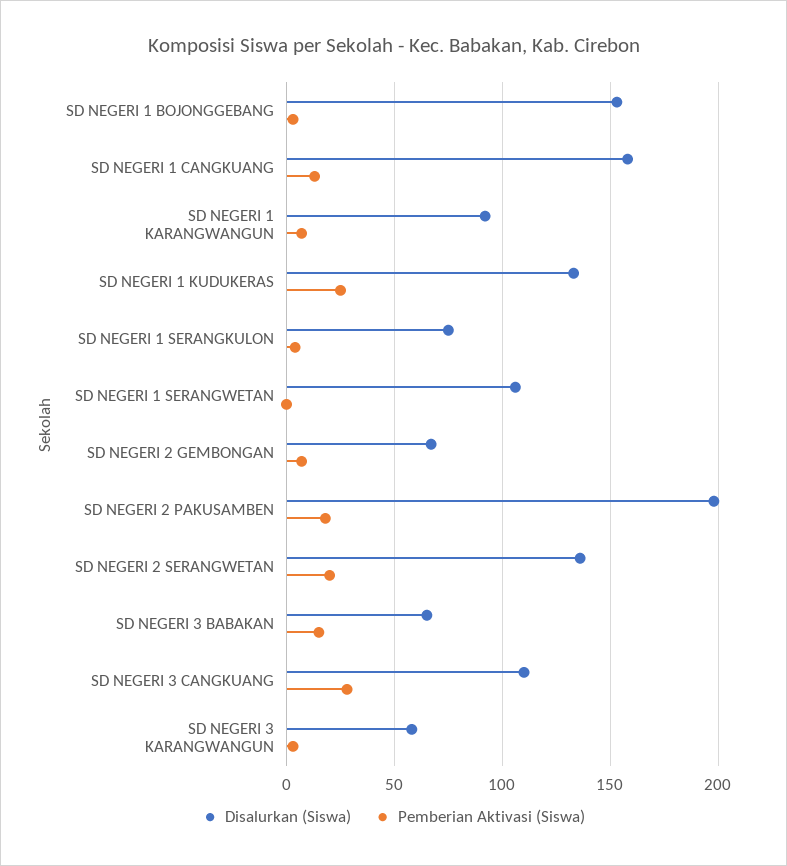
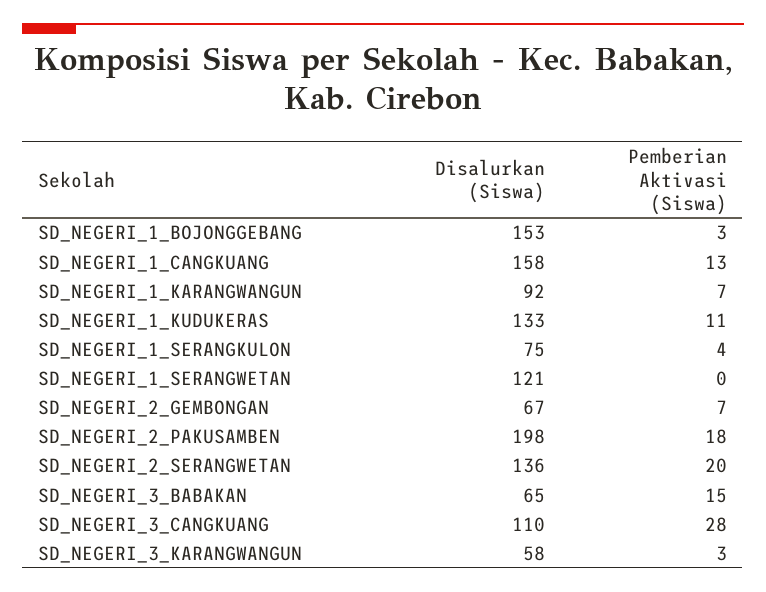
  {
    "Disalurkan (Siswa)": {
      "SD NEGERI 1 BOJONGGEBANG": 153,
      "SD NEGERI 1 CANGKUANG": 158,
      "SD NEGERI 1 KARANGWANGUN": 92,
      "SD NEGERI 1 KUDUKERAS": 133,
      "SD NEGERI 1 SERANGKULON": 75,
-     "SD NEGERI 1 SERANGWETAN": 105,
+     "SD NEGERI 1 SERANGWETAN": 121,
      "SD NEGERI 2 GEMBONGAN": 67,
      "SD NEGERI 2 PAKUSAMBEN": 198,
      "SD NEGERI 2 SERANGWETAN": 136,
      "SD NEGERI 3 BABAKAN": 65,
      "SD NEGERI 3 CANGKUANG": 110,
      "SD NEGERI 3 KARANGWANGUN": 58
    },
    "Pemberian Aktivasi (Siswa)": {
      "SD NEGERI 1 BOJONGGEBANG": 3,
      "SD NEGERI 1 CANGKUANG": 13,
      "SD NEGERI 1 KARANGWANGUN": 7,
-     "SD NEGERI 1 KUDUKERAS": 25,
+     "SD NEGERI 1 KUDUKERAS": 11,
      "SD NEGERI 1 SERANGKULON": 4,
      "SD NEGERI 1 SERANGWETAN": 0,
      "SD NEGERI 2 GEMBONGAN": 7,
      "SD NEGERI 2 PAKUSAMBEN": 18,
      "SD NEGERI 2 SERANGWETAN": 20,
      "SD NEGERI 3 BABAKAN": 15,
      "SD NEGERI 3 CANGKUANG": 28,
      "SD NEGERI 3 KARANGWANGUN": 3
    }
  }

